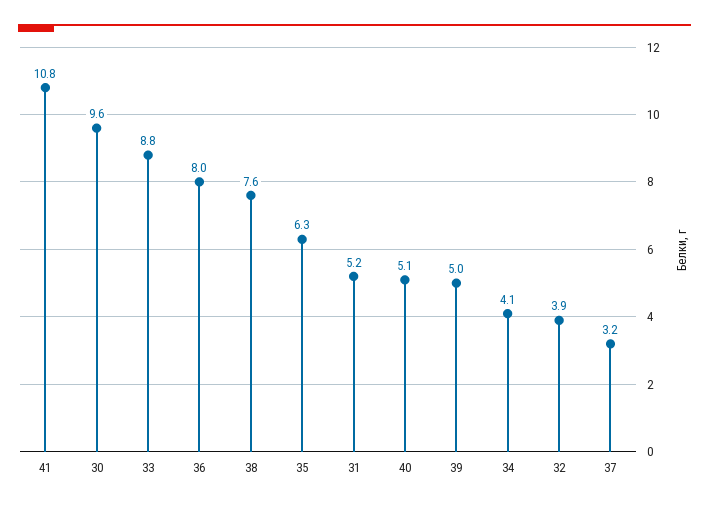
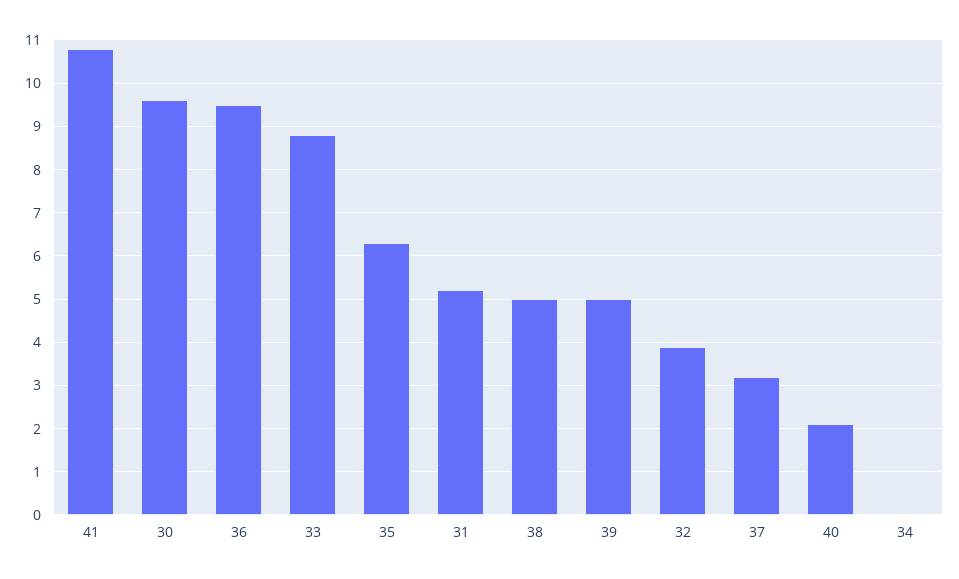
  {
    "41": 10.8,
    "30": 9.6,
    "33": 8.8,
-   "36": 8,
+   "36": 9.5,
-   "38": 7.6,
+   "38": 5,
    "35": 6.3,
    "31": 5.2,
-   "40": 5.1,
+   "40": 2,
    "39": 5,
-   "34": 4.1,
+   "34": 0,
    "32": 3.9,
    "37": 3.2
  }

